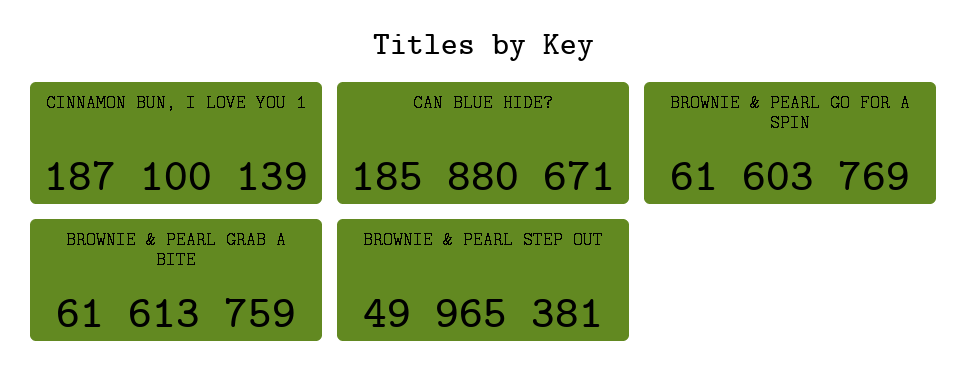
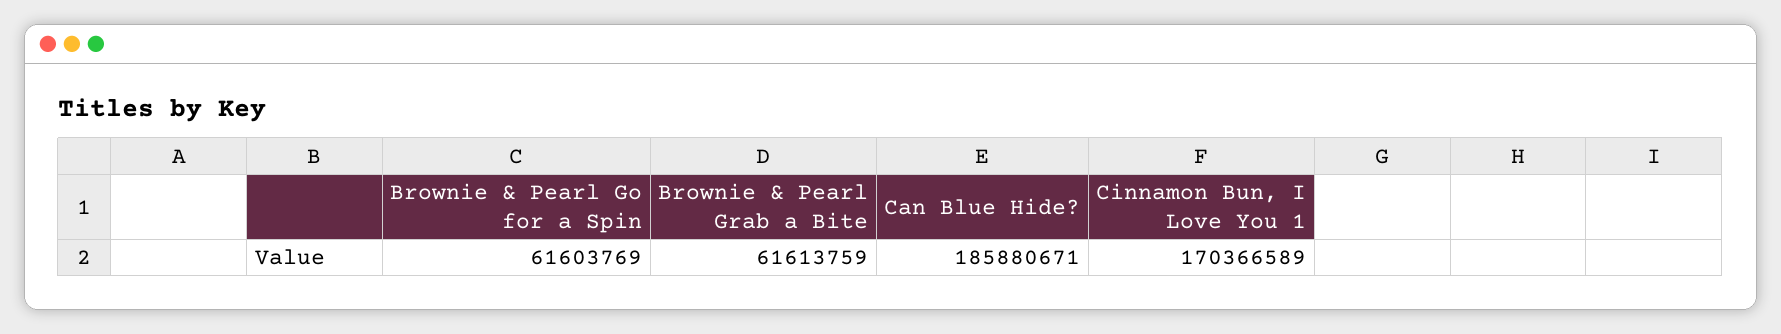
  {
-   "CINNAMON BUN, I LOVE YOU 1": 187100139,
+   "CINNAMON BUN, I LOVE YOU 1": 170366589,
    "CAN BLUE HIDE?": 185880671,
    "BROWNIE & PEARL GO FOR A SPIN": 61603769,
-   "BROWNIE & PEARL GRAB A BITE": 61613759,
+   "BROWNIE & PEARL GRAB A BITE": 61613759
-   "BROWNIE & PEARL STEP OUT": 49965381
  }

